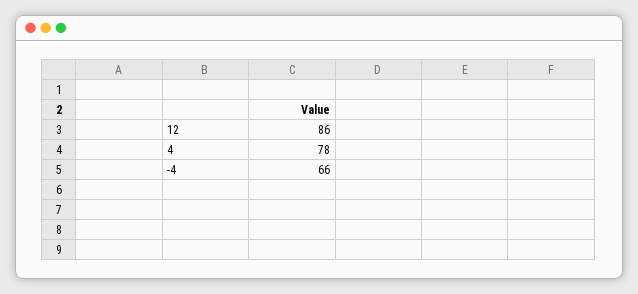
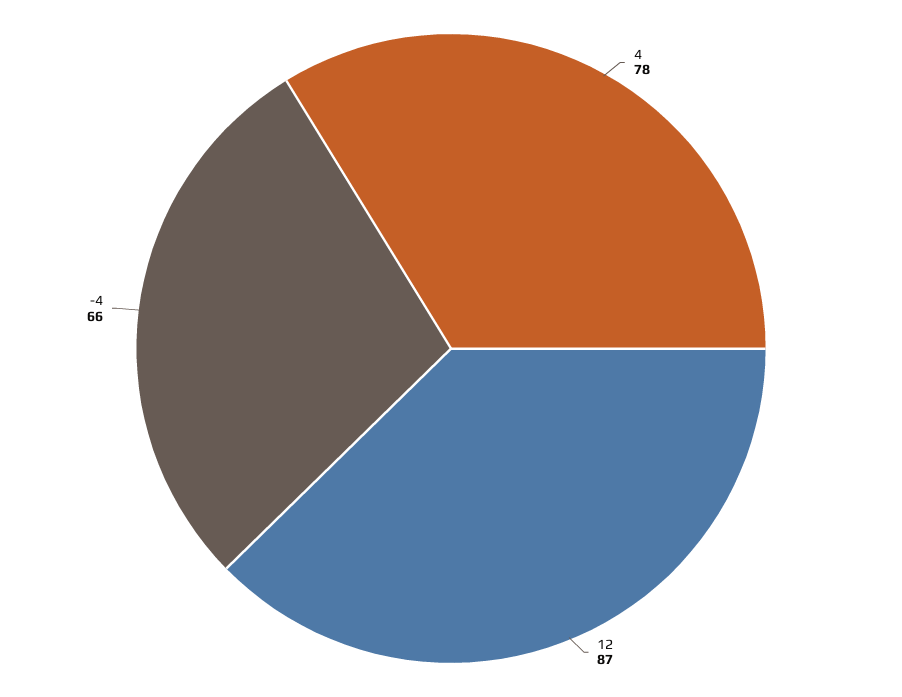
  {
-   "12": 86,
+   "12": 87,
    "4": 78,
    "-4": 66
  }

